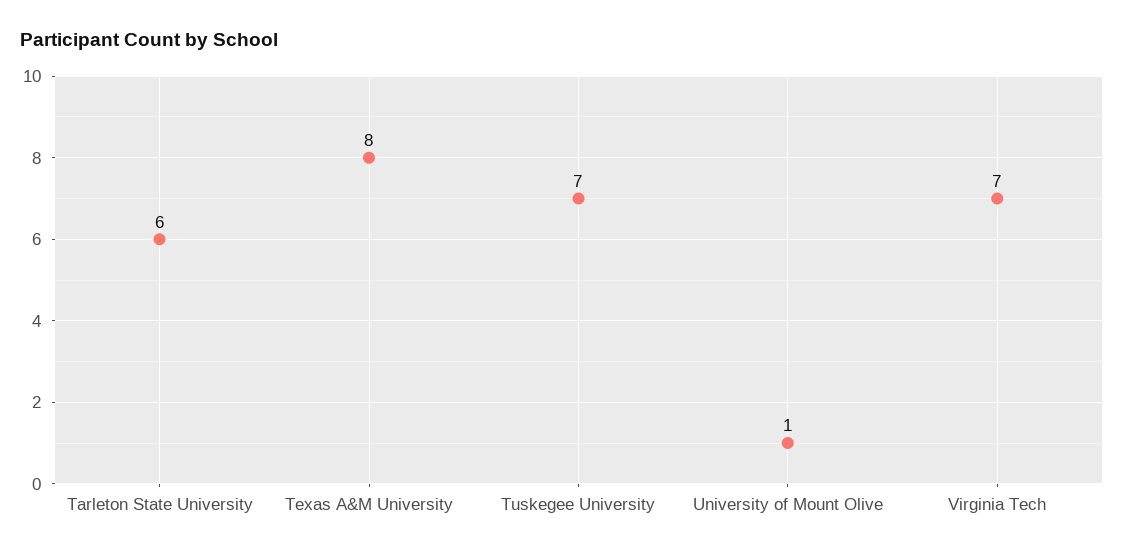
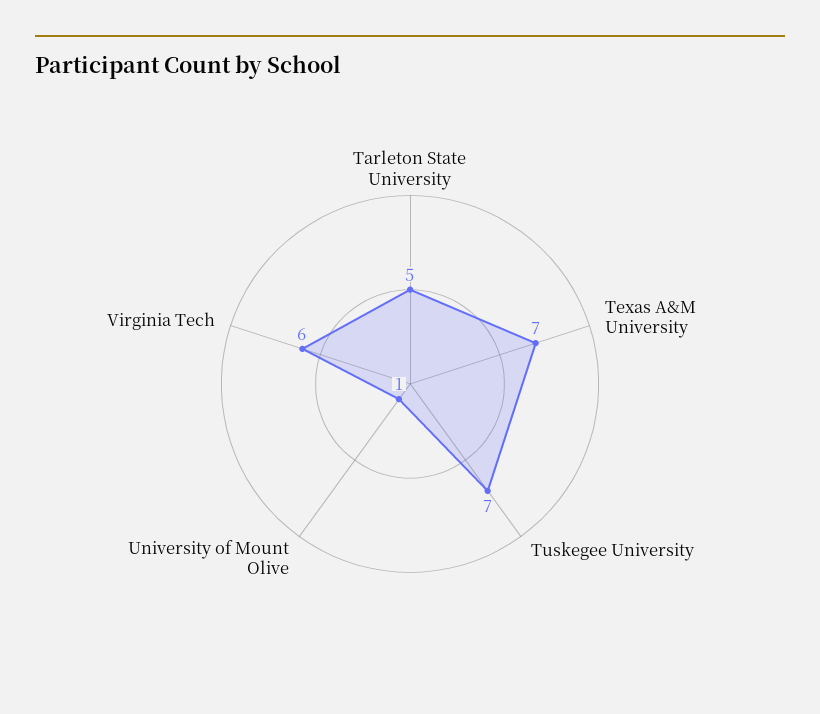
  {
-   "Tarleton State University": 6,
+   "Tarleton State University": 5,
-   "Texas A&M University": 8,
+   "Texas A&M University": 7,
    "Tuskegee University": 7,
    "University of Mount Olive": 1,
-   "Virginia Tech": 7
+   "Virginia Tech": 6
  }

